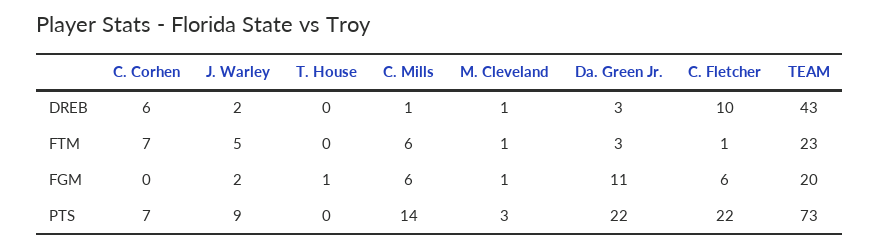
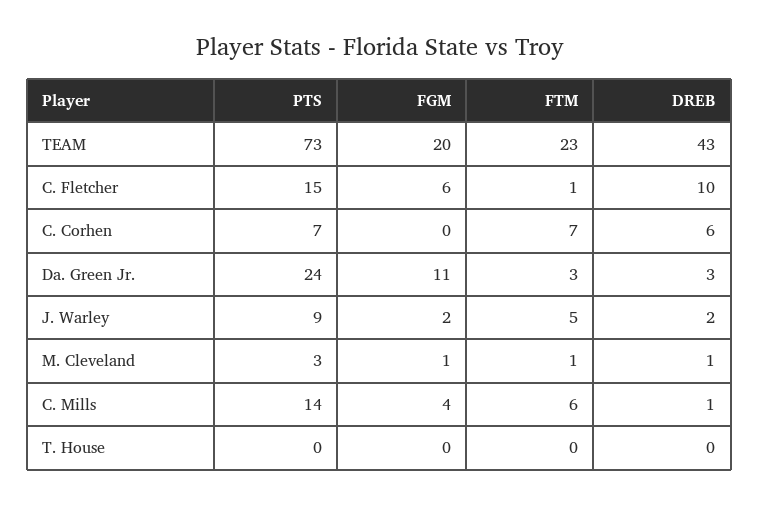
  {
    "C. Corhen": {
      "DREB": 6,
      "FTM": 7,
      "FGM": 0,
      "PTS": 7
    },
    "J. Warley": {
      "DREB": 2,
      "FTM": 5,
      "FGM": 2,
      "PTS": 9
    },
    "T. House": {
      "DREB": 0,
      "FTM": 0,
-     "FGM": 1,
+     "FGM": 0,
      "PTS": 0
    },
    "C. Mills": {
      "DREB": 1,
      "FTM": 6,
-     "FGM": 6,
+     "FGM": 4,
      "PTS": 14
    },
    "M. Cleveland": {
      "DREB": 1,
      "FTM": 1,
      "FGM": 1,
      "PTS": 3
    },
    "Da. Green Jr.": {
      "DREB": 3,
      "FTM": 3,
      "FGM": 11,
-     "PTS": 22
+     "PTS": 24
    },
    "C. Fletcher": {
      "DREB": 10,
      "FTM": 1,
      "FGM": 6,
-     "PTS": 22
+     "PTS": 15
    },
    "TEAM": {
      "DREB": 43,
      "FTM": 23,
      "FGM": 20,
      "PTS": 73
    }
  }

